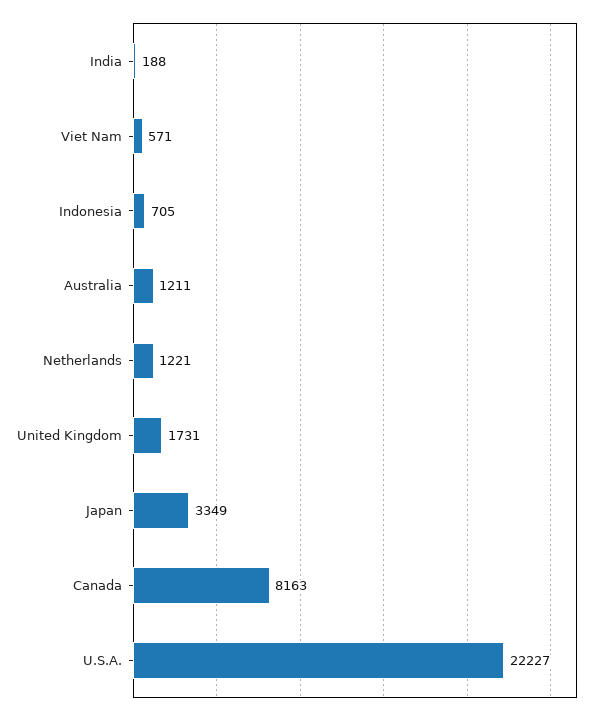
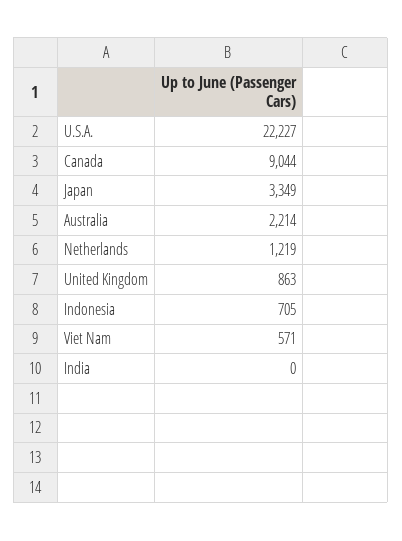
  {
-   "India": 188,
+   "India": 0,
    "Viet Nam": 571,
    "Indonesia": 705,
-   "Australia": 1211,
+   "Australia": 2214,
-   "Netherlands": 1221,
+   "Netherlands": 1219,
-   "United Kingdom": 1731,
+   "United Kingdom": 863,
    "Japan": 3349,
-   "Canada": 8163,
+   "Canada": 9044,
    "U.S.A.": 22227
  }

